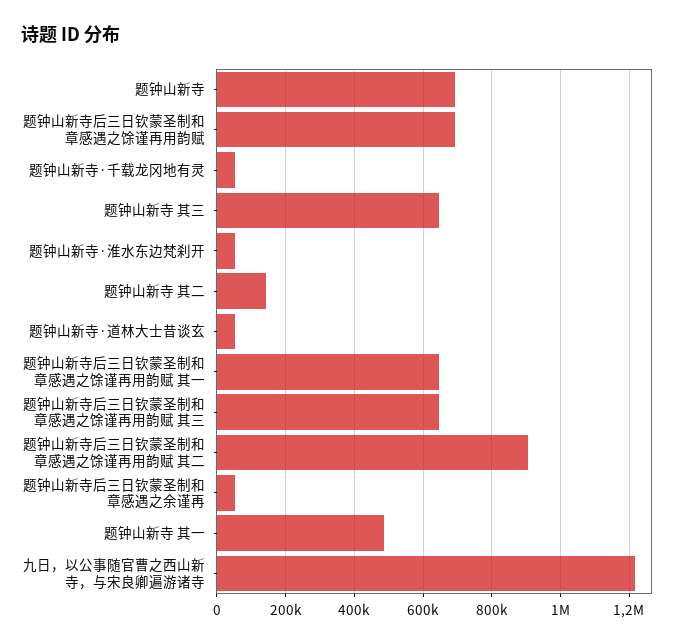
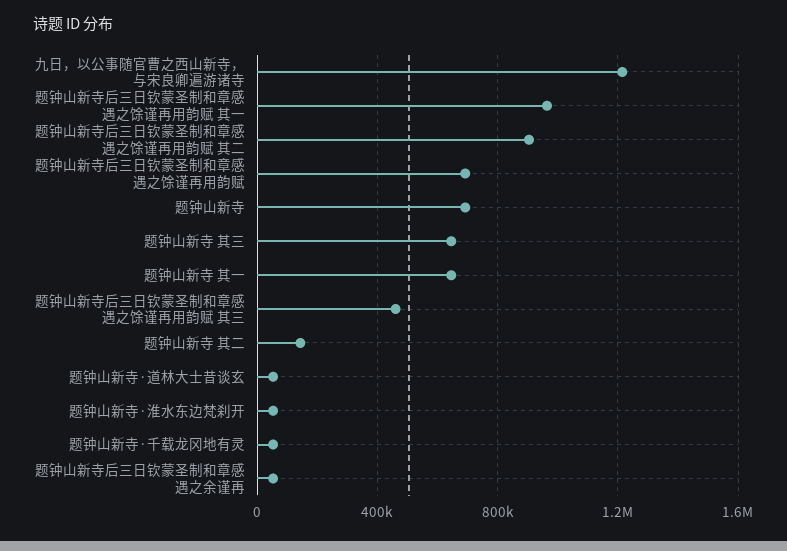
  {
    "题钟山新寺": 700000,
    "题钟山新寺后三日钦蒙圣制和章感遇之馀谨再用韵赋": 700000,
    "题钟山新寺·千载龙冈地有灵": 60000,
    "题钟山新寺 其三": 640000,
    "题钟山新寺·淮水东边梵刹开": 60000,
    "题钟山新寺 其二": 140000,
    "题钟山新寺·道林大士昔谈玄": 60000,
-   "题钟山新寺后三日钦蒙圣制和章感遇之馀谨再用韵赋 其一": 640000,
+   "题钟山新寺后三日钦蒙圣制和章感遇之馀谨再用韵赋 其一": 950000,
-   "题钟山新寺后三日钦蒙圣制和章感遇之馀谨再用韵赋 其三": 640000,
+   "题钟山新寺后三日钦蒙圣制和章感遇之馀谨再用韵赋 其三": 450000,
    "题钟山新寺后三日钦蒙圣制和章感遇之馀谨再用韵赋 其二": 900000,
    "题钟山新寺后三日钦蒙圣制和章感遇之余谨再": 60000,
-   "题钟山新寺 其一": 480000,
+   "题钟山新寺 其一": 650000,
    "九日，以公事随官曹之西山新寺，与宋良卿遍游诸寺": 1220000
  }

